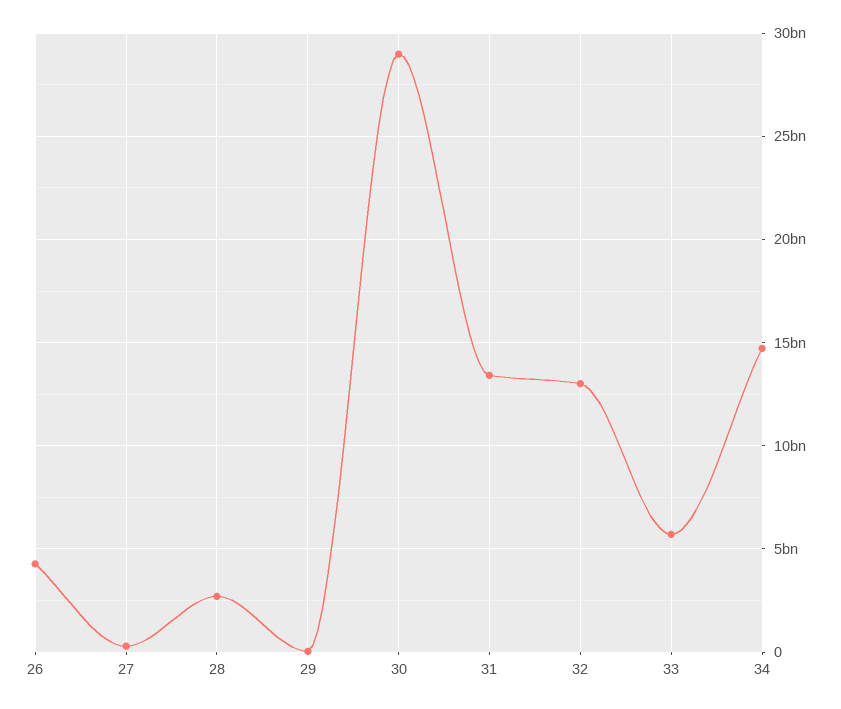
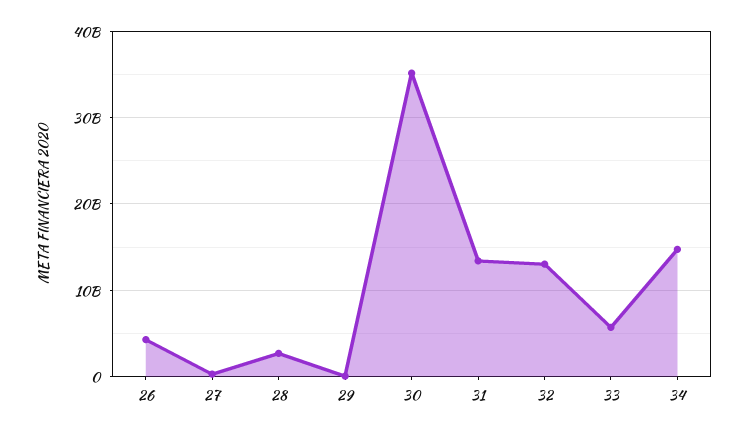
  {
    "26": 4500000000,
    "27": 500000000,
    "28": 2500000000,
    "29": 0,
-   "30": 29000000000,
+   "30": 35000000000,
    "31": 13500000000,
    "32": 13000000000,
    "33": 5500000000,
    "34": 14500000000
  }

